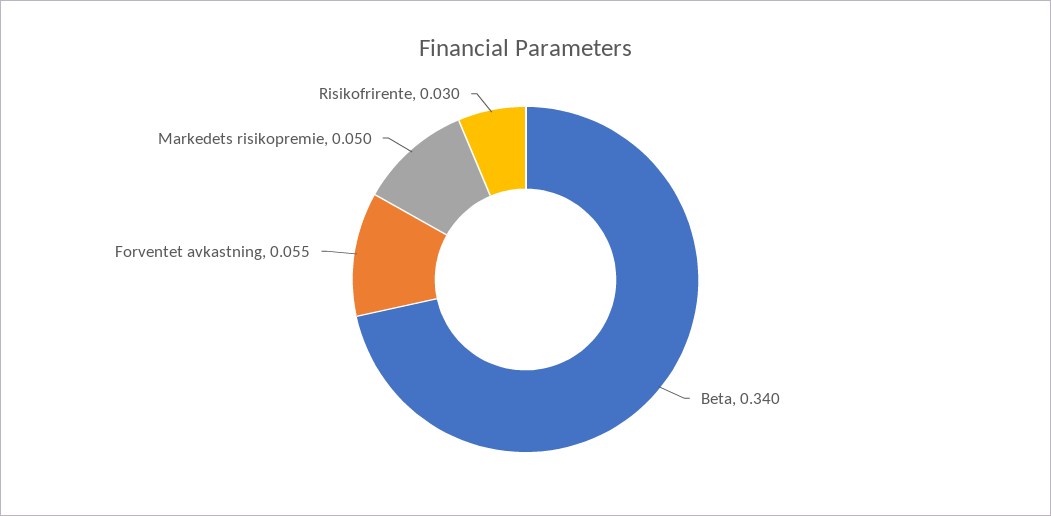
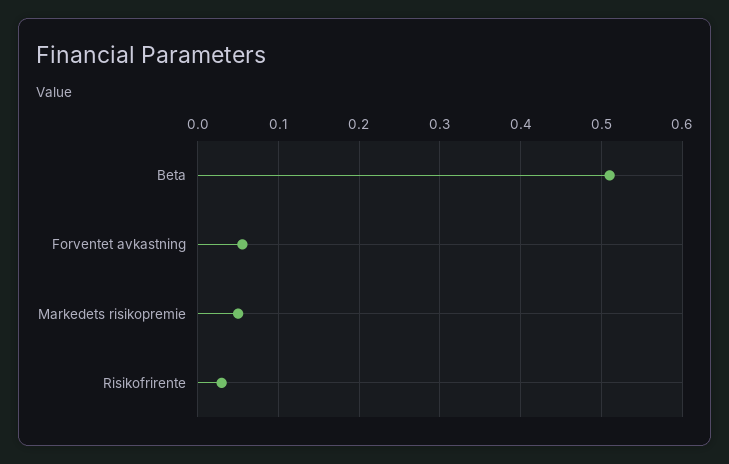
  {
-   "Beta": 0.34,
+   "Beta": 0.51,
    "Forventet avkastning": 0.055,
    "Markedets risikopremie": 0.05,
    "Risikofrirente": 0.03
  }

